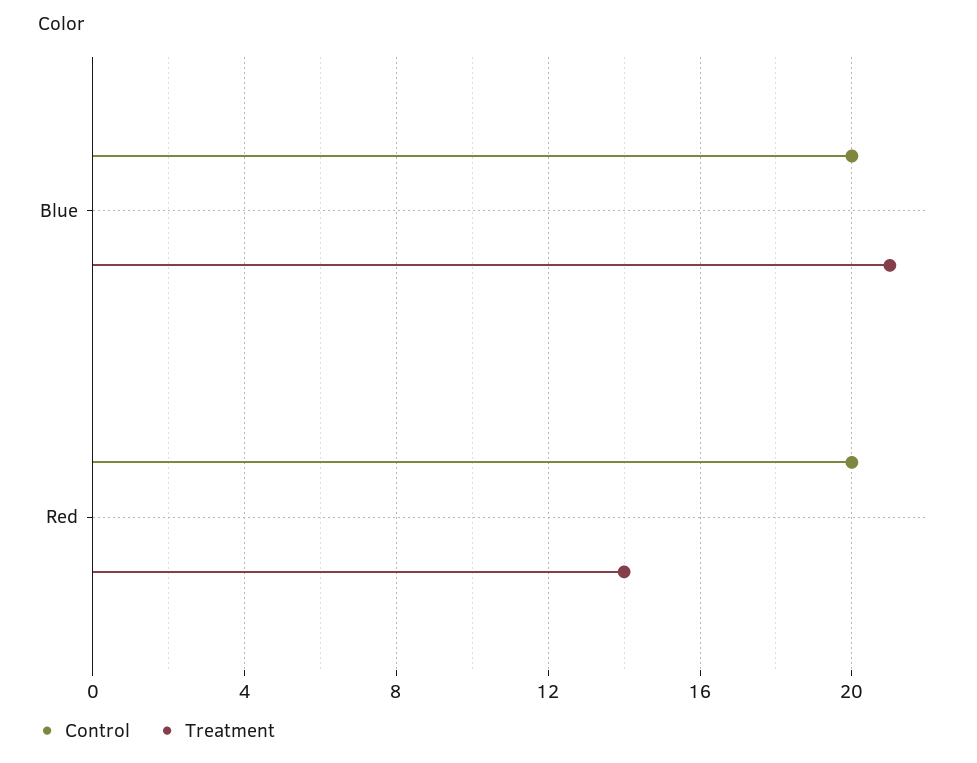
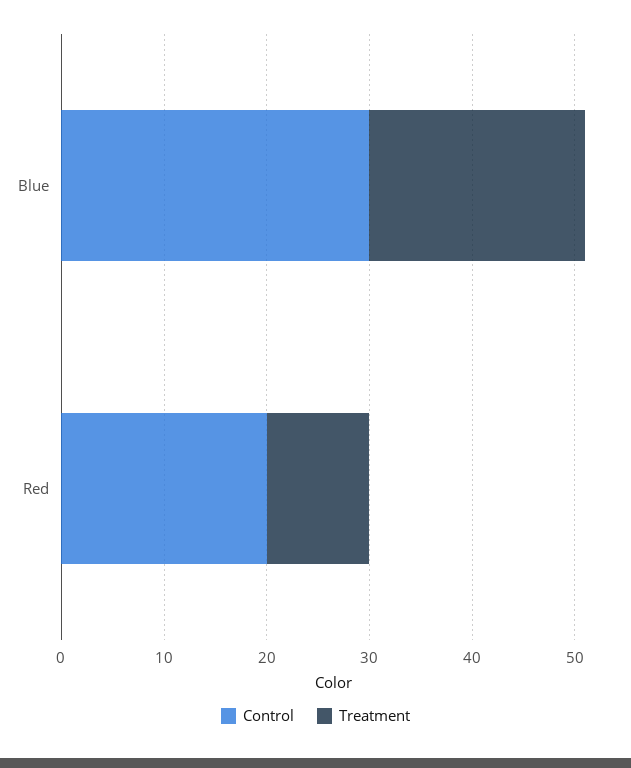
  {
    "Control": {
-     "Blue": 20,
+     "Blue": 30,
      "Red": 20
    },
    "Treatment": {
      "Blue": 21,
-     "Red": 14
+     "Red": 10
    }
  }

